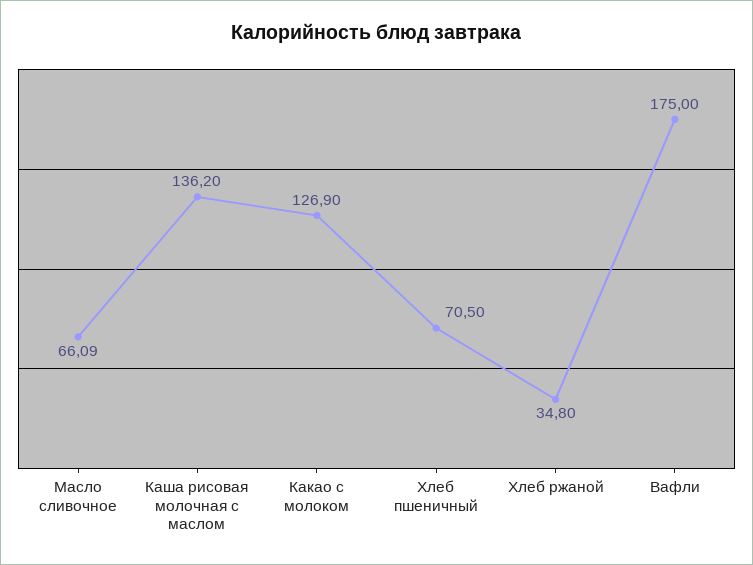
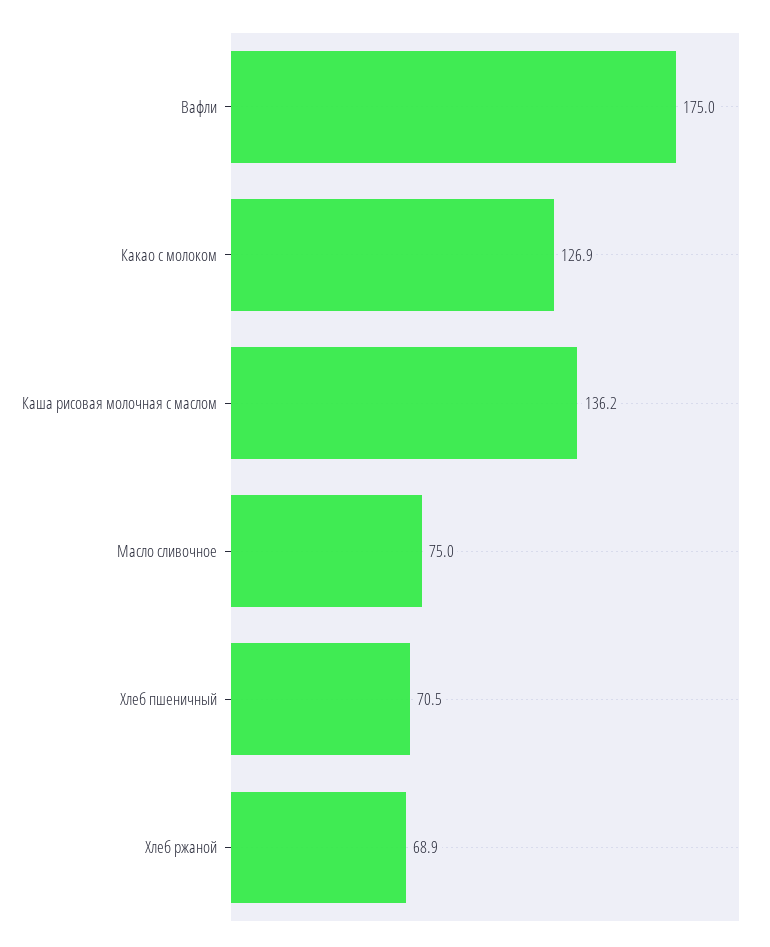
  {
-   "Масло сливочное": 66.09,
+   "Масло сливочное": 75,
    "Каша рисовая молочная с маслом": 136.2,
    "Какао с молоком": 126.9,
    "Хлеб пшеничный": 70.5,
-   "Хлеб ржаной": 34.8,
+   "Хлеб ржаной": 68.9,
    "Вафли": 175
  }

